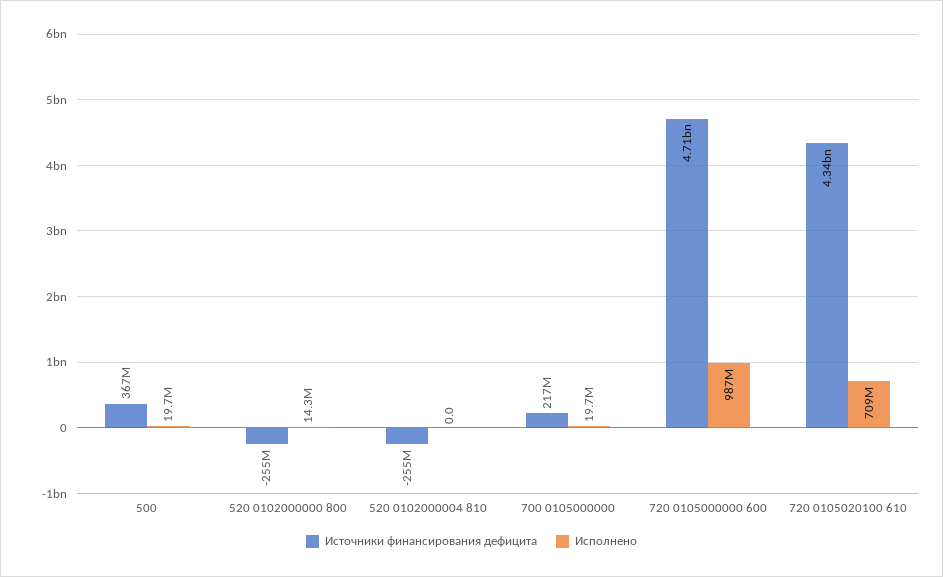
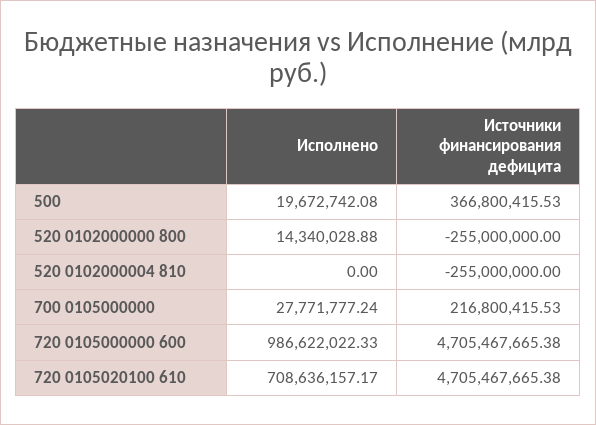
  {
    "Источники финансирования дефицита": {
      "500": 366800415.53,
      "520 0102000000 800": -255000000,
      "520 0102000004 810": -255000000,
      "700 0105000000": 216800415.53,
      "720 0105000000 600": 4705467665.38,
-     "720 0105020100 610": 4340000000
+     "720 0105020100 610": 4705467665.38
    },
    "Исполнено": {
      "500": 19672742.08,
      "520 0102000000 800": 14340028.88,
      "520 0102000004 810": 0,
-     "700 0105000000": 19700000,
+     "700 0105000000": 27771777.24,
      "720 0105000000 600": 986622022.33,
      "720 0105020100 610": 708636157.17
    }
  }

